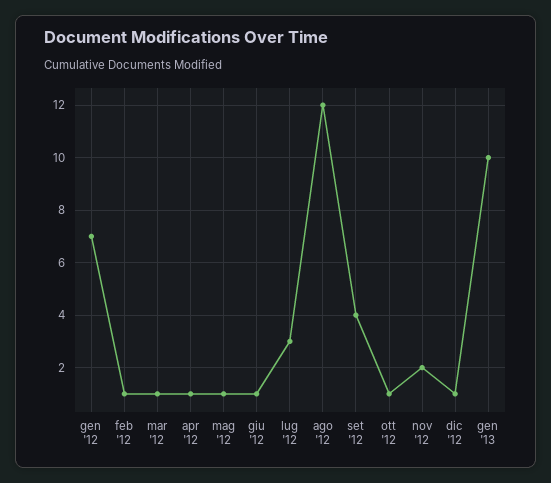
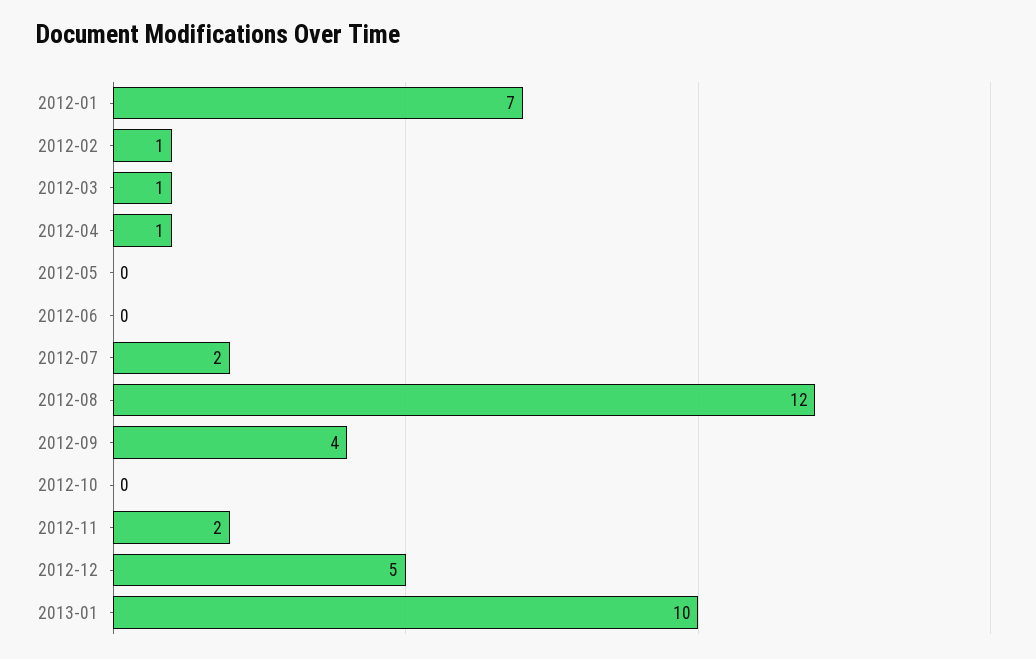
  {
    "gen '12": 7,
    "feb '12": 1,
    "mar '12": 1,
    "apr '12": 1,
-   "mag '12": 1,
+   "mag '12": 0,
-   "giu '12": 1,
+   "giu '12": 0,
-   "lug '12": 3,
+   "lug '12": 2,
    "ago '12": 12,
    "set '12": 4,
-   "ott '12": 1,
+   "ott '12": 0,
    "nov '12": 2,
-   "dic '12": 1,
+   "dic '12": 5,
    "gen '13": 10
  }

